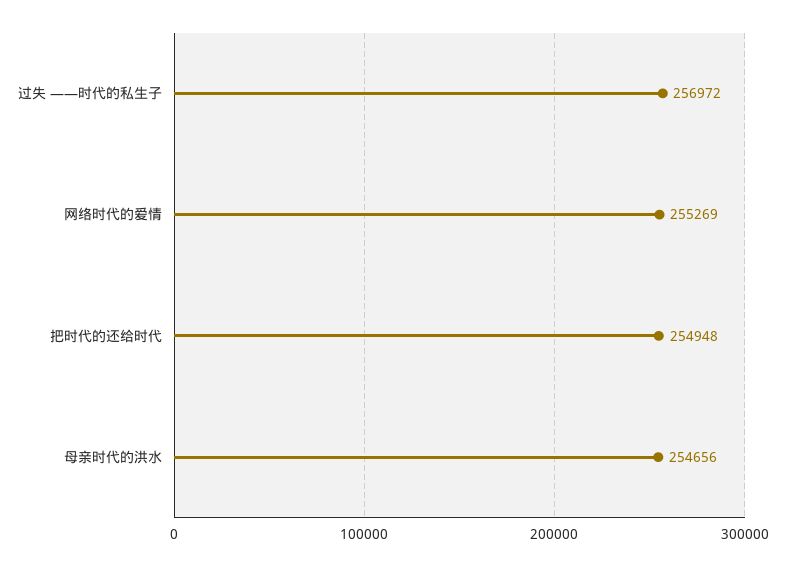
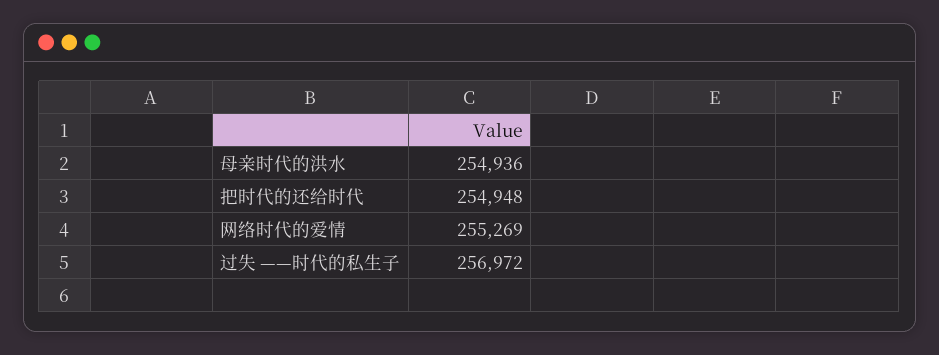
  {
    "过失 ——时代的私生子": 256972,
    "网络时代的爱情": 255269,
    "把时代的还给时代": 254948,
-   "母亲时代的洪水": 254656
+   "母亲时代的洪水": 254936
  }

